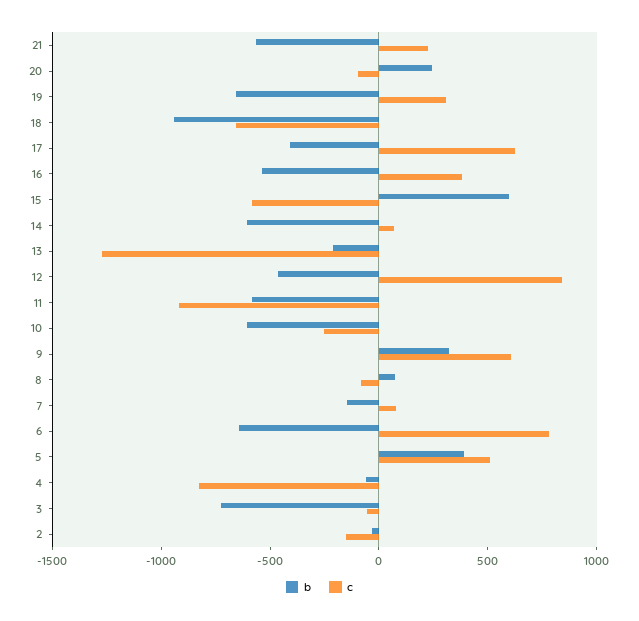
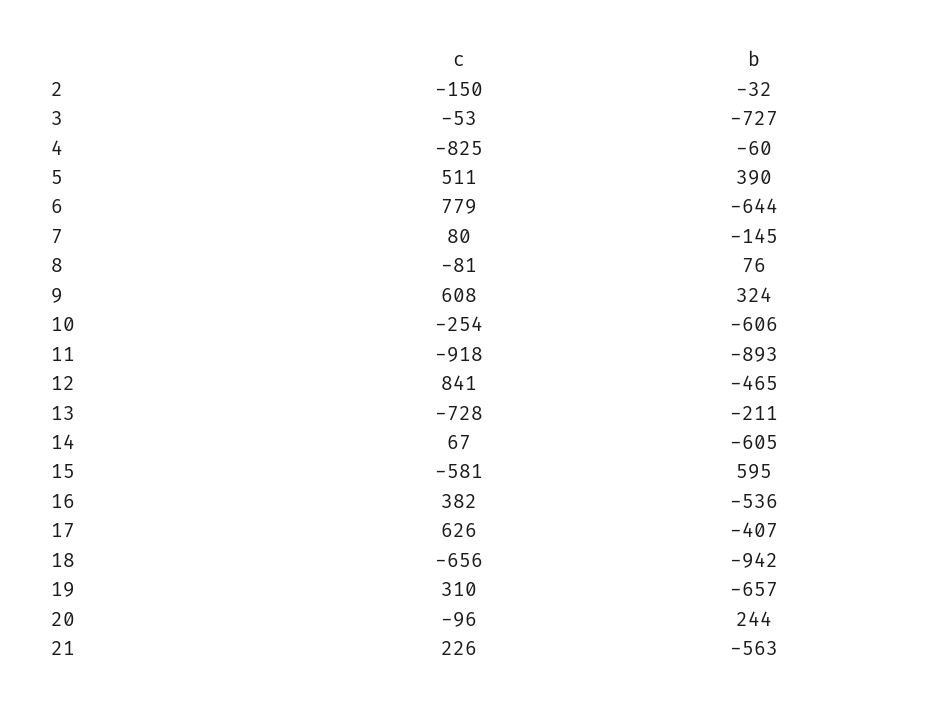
  {
    "b": {
      "21": -563,
      "20": 244,
      "19": -657,
      "18": -942,
      "17": -407,
      "16": -536,
      "15": 595,
      "14": -605,
      "13": -211,
      "12": -465,
-     "11": -600,
+     "11": -893,
      "10": -606,
      "9": 324,
      "8": 76,
      "7": -145,
      "6": -644,
      "5": 390,
      "4": -60,
      "3": -727,
      "2": -32
    },
    "c": {
      "21": 226,
      "20": -96,
      "19": 310,
      "18": -656,
      "17": 626,
      "16": 382,
      "15": -581,
      "14": 67,
-     "13": -1300,
+     "13": -728,
      "12": 841,
      "11": -918,
      "10": -254,
      "9": 608,
      "8": -81,
      "7": 80,
      "6": 779,
      "5": 511,
      "4": -825,
      "3": -53,
      "2": -150
    }
  }

